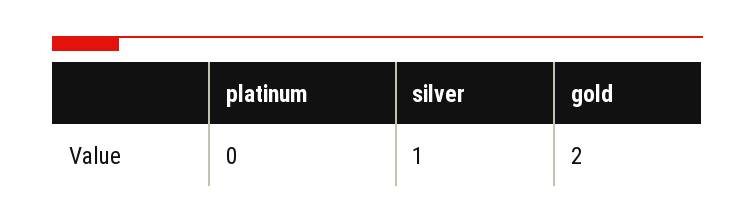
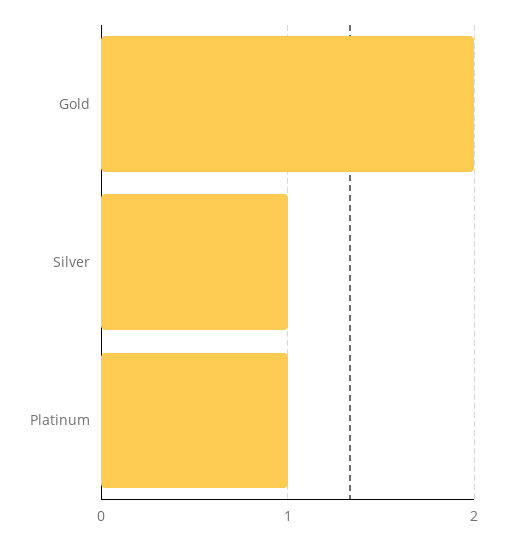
  {
-   "platinum": 0,
+   "platinum": 1,
    "silver": 1,
    "gold": 2
  }

